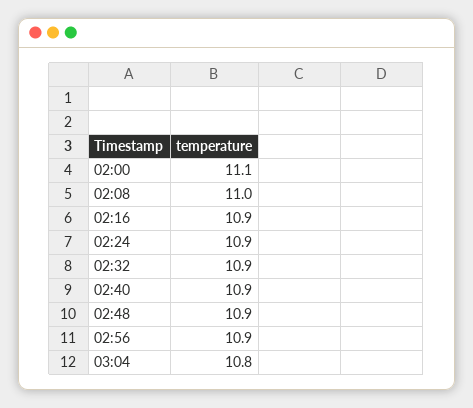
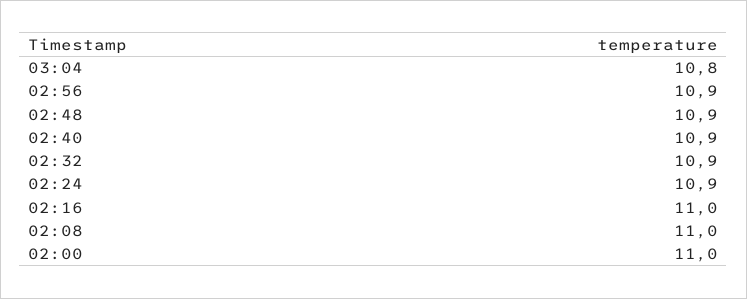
  {
-   "02:00": 11.1,
+   "02:00": 11,
    "02:08": 11,
-   "02:16": 10.9,
+   "02:16": 11,
    "02:24": 10.9,
    "02:32": 10.9,
    "02:40": 10.9,
    "02:48": 10.9,
    "02:56": 10.9,
    "03:04": 10.8
  }

